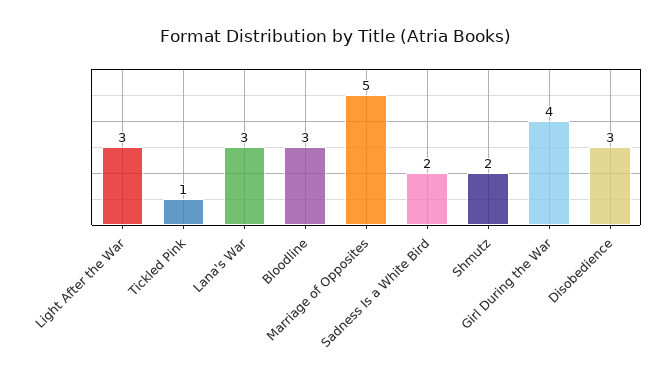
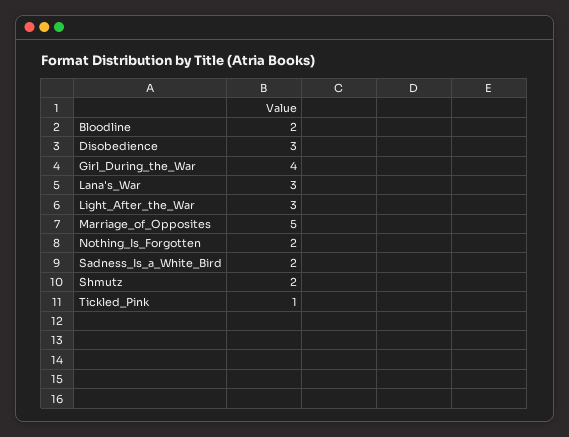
  {
    "Light After the War": 3,
    "Tickled Pink": 1,
    "Lana's War": 3,
-   "Bloodline": 3,
+   "Bloodline": 2,
    "Marriage of Opposites": 5,
    "Sadness Is a White Bird": 2,
    "Shmutz": 2,
    "Girl During the War": 4,
-   "Disobedience": 3
+   "Disobedience": 3,
+   "Nothing_Is_Forgotten": 2
  }

